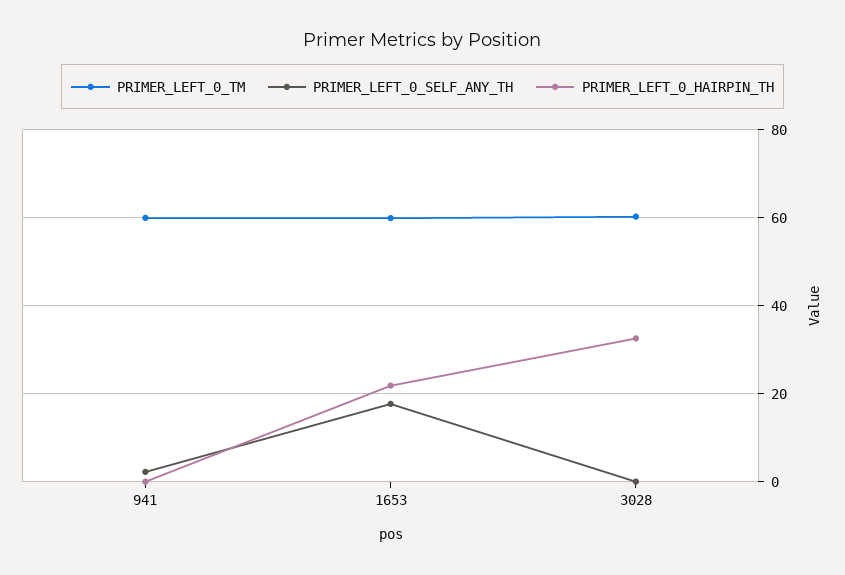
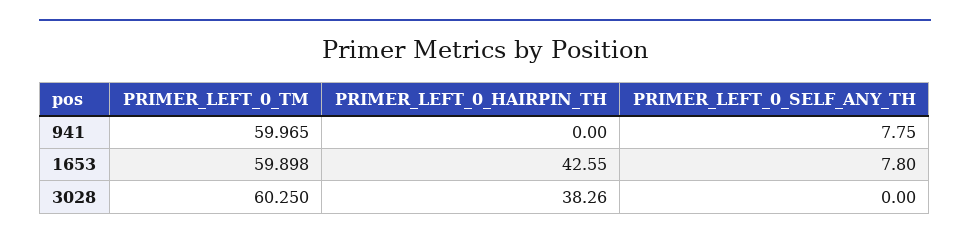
  {
    "PRIMER_LEFT_0_TM": {
      "941": 59.965,
      "1653": 59.898,
      "3028": 60.25
    },
    "PRIMER_LEFT_0_SELF_ANY_TH": {
-     "941": 2,
+     "941": 7.75,
-     "1653": 18,
+     "1653": 7.8,
      "3028": 0
    },
    "PRIMER_LEFT_0_HAIRPIN_TH": {
      "941": 0,
-     "1653": 22,
+     "1653": 42.55,
-     "3028": 32
+     "3028": 38.26
    }
  }

